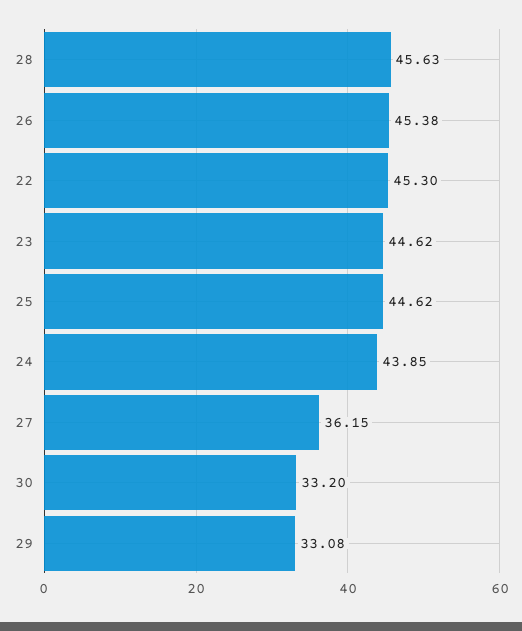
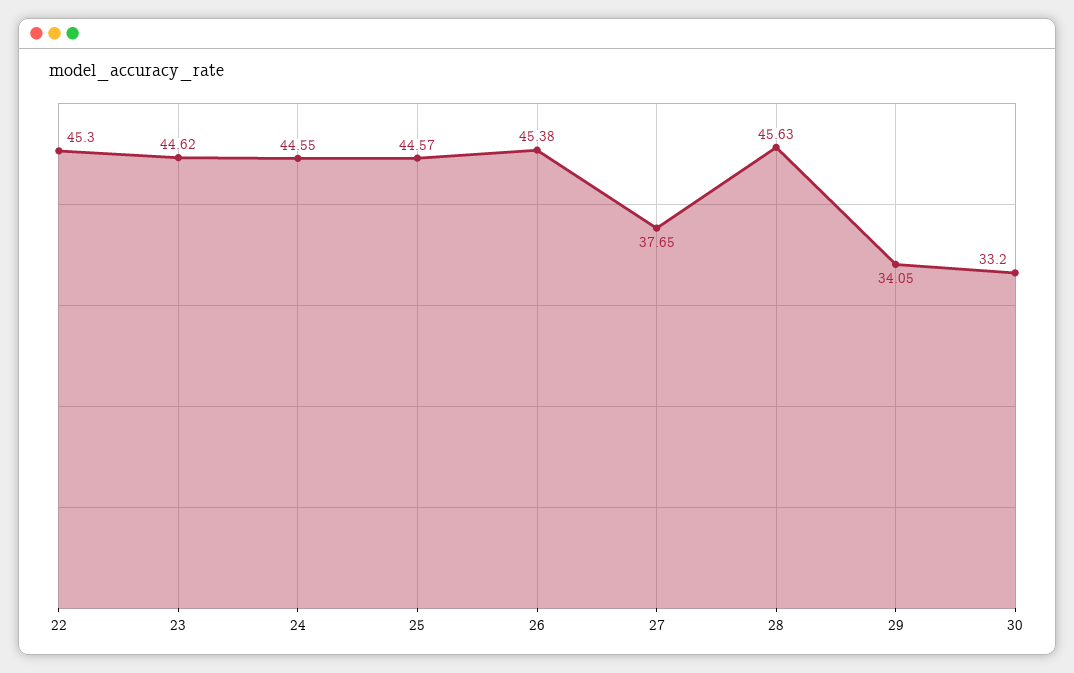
  {
    "28": 45.63,
    "26": 45.38,
    "22": 45.3,
    "23": 44.62,
-   "25": 44.62,
+   "25": 44.57,
-   "24": 43.85,
+   "24": 44.55,
-   "27": 36.15,
+   "27": 37.65,
    "30": 33.2,
-   "29": 33.08
+   "29": 34.05
  }

